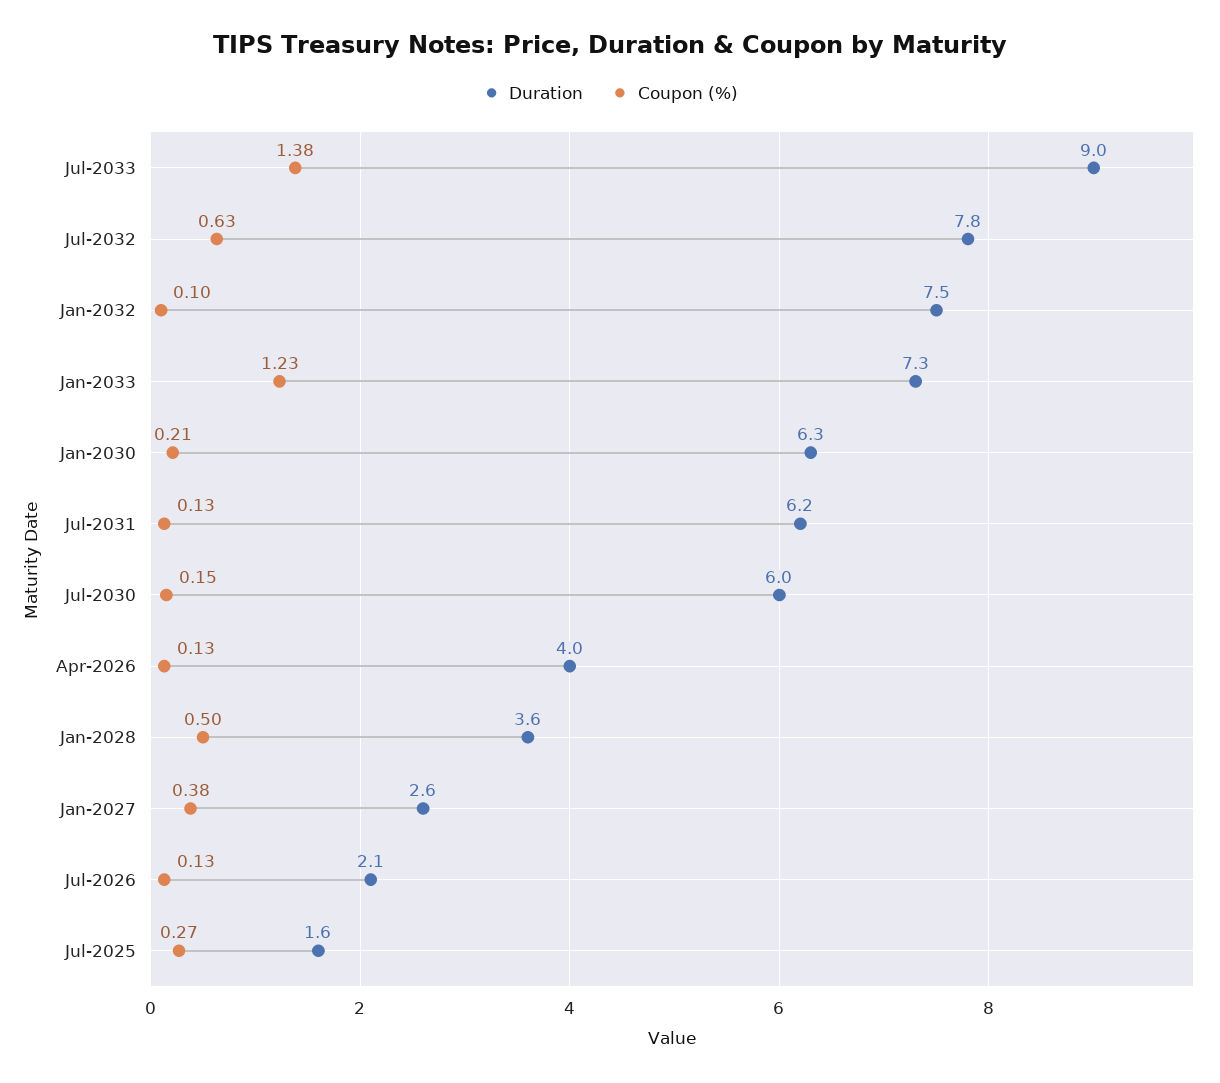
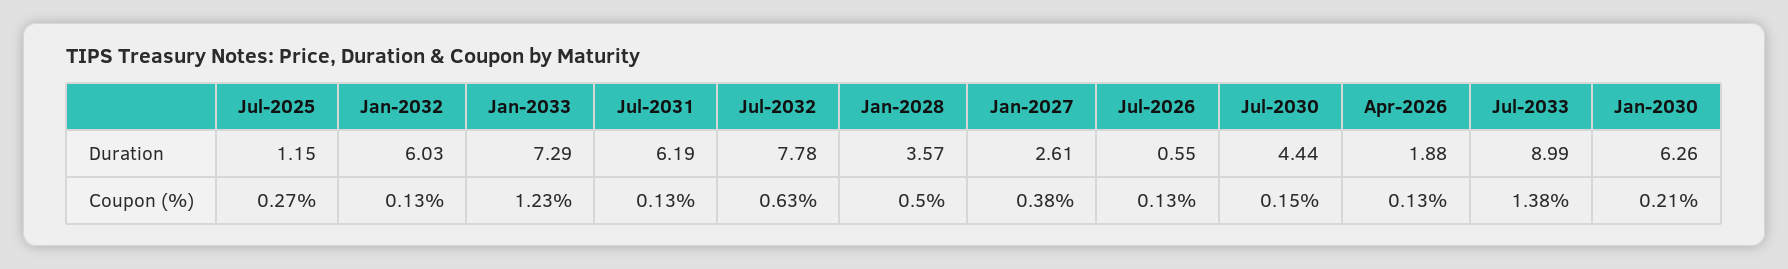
  {
    "Duration": {
      "Jul-2033": 8.99,
      "Jul-2032": 7.78,
-     "Jan-2032": 7.5,
+     "Jan-2032": 6.03,
      "Jan-2033": 7.29,
      "Jan-2030": 6.26,
      "Jul-2031": 6.19,
-     "Jul-2030": 6,
+     "Jul-2030": 4.44,
-     "Apr-2026": 4,
+     "Apr-2026": 1.88,
      "Jan-2028": 3.57,
      "Jan-2027": 2.61,
-     "Jul-2026": 2.1,
+     "Jul-2026": 0.55,
-     "Jul-2025": 1.6
+     "Jul-2025": 1.15
    },
    "Coupon (%)": {
      "Jul-2033": 1.38,
      "Jul-2032": 0.63,
-     "Jan-2032": 0.1,
+     "Jan-2032": 0.13,
      "Jan-2033": 1.23,
      "Jan-2030": 0.21,
      "Jul-2031": 0.13,
      "Jul-2030": 0.15,
      "Apr-2026": 0.13,
      "Jan-2028": 0.5,
      "Jan-2027": 0.38,
      "Jul-2026": 0.13,
      "Jul-2025": 0.27
    }
  }

